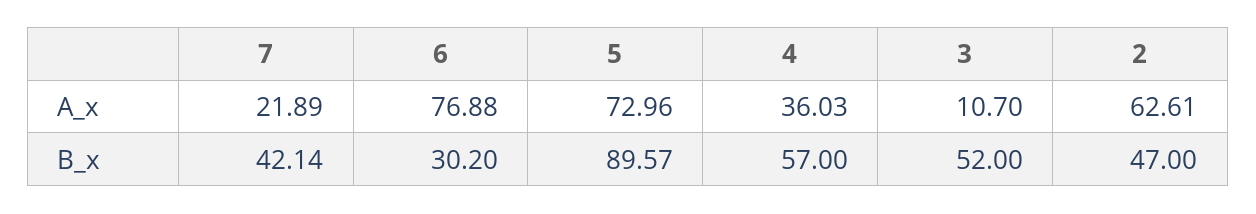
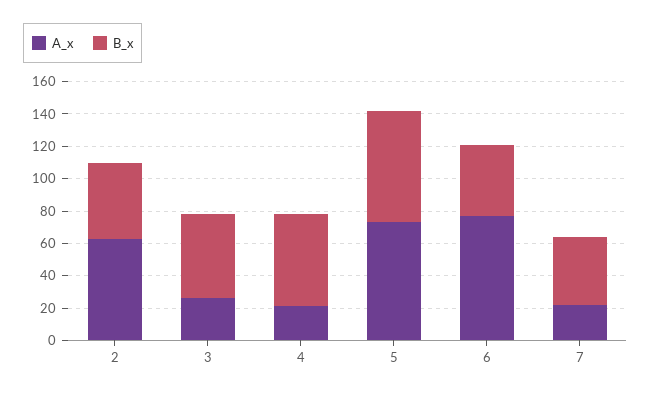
  {
    "A_x": {
      "7": 21.89,
      "6": 76.88,
      "5": 72.96,
-     "4": 36.03,
+     "4": 20,
-     "3": 10.7,
+     "3": 25,
      "2": 62.61
    },
    "B_x": {
      "7": 42.14,
-     "6": 30.2,
+     "6": 45,
-     "5": 89.57,
+     "5": 70,
      "4": 57,
      "3": 52,
      "2": 47
    }
  }

